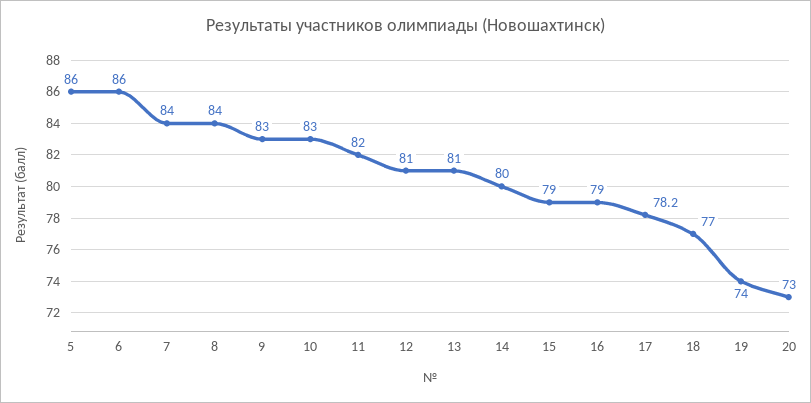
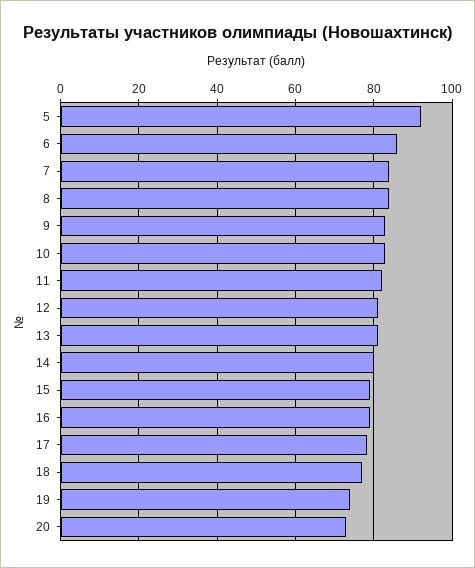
  {
-   "5": 86,
+   "5": 92,
    "6": 86,
    "7": 84,
    "8": 84,
    "9": 83,
    "10": 83,
    "11": 82,
    "12": 81,
    "13": 81,
    "14": 80,
    "15": 79,
    "16": 79,
    "17": 78.2,
    "18": 77,
    "19": 74,
    "20": 73
  }

